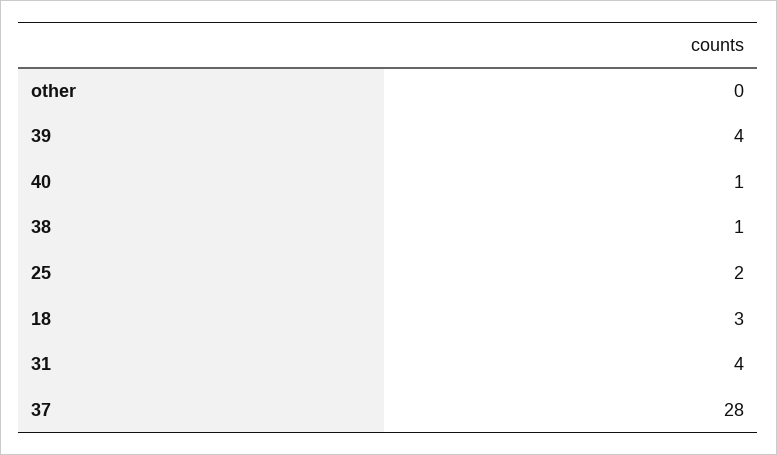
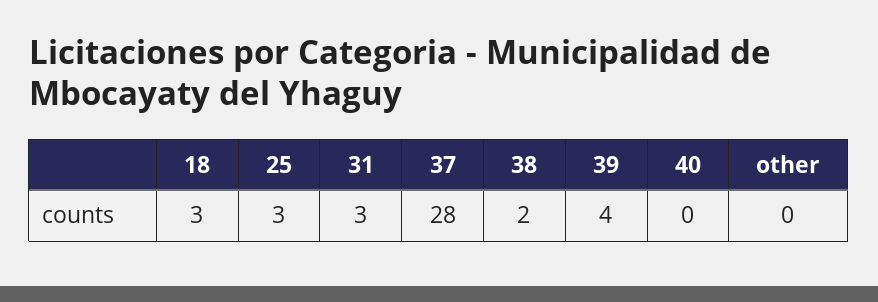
  {
    "other": 0,
    "39": 4,
-   "40": 1,
+   "40": 0,
-   "38": 1,
+   "38": 2,
-   "25": 2,
+   "25": 3,
    "18": 3,
-   "31": 4,
+   "31": 3,
    "37": 28
  }

